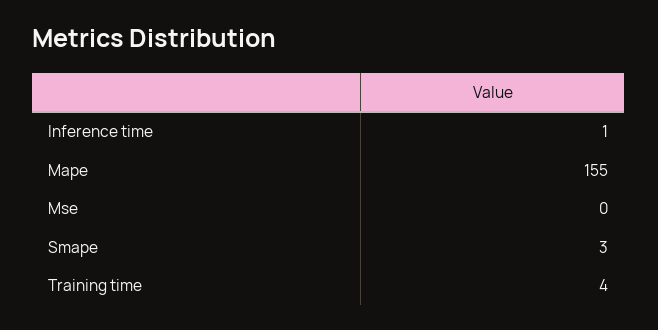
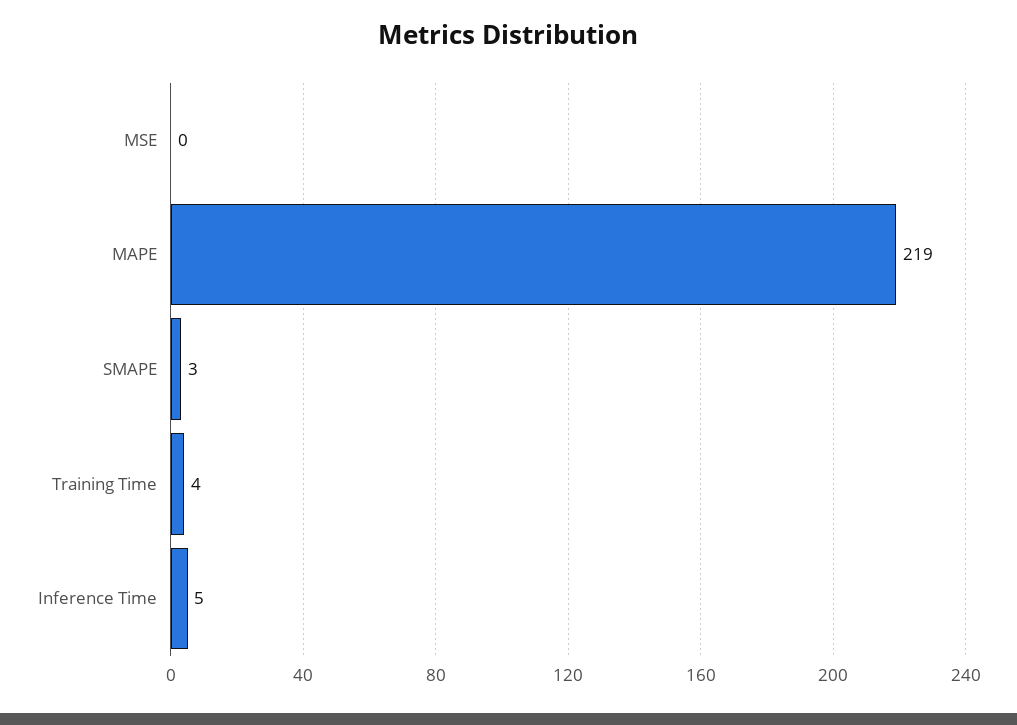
  {
-   "Inference time": 1,
+   "Inference time": 5,
-   "Mape": 155,
+   "Mape": 219,
    "Mse": 0,
    "Smape": 3,
    "Training time": 4
  }

